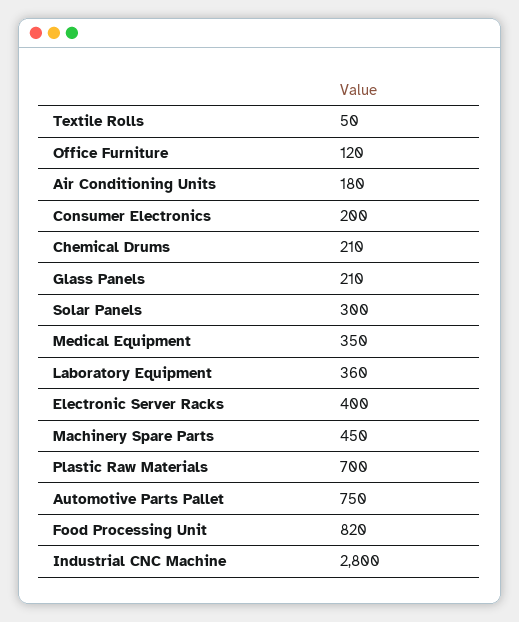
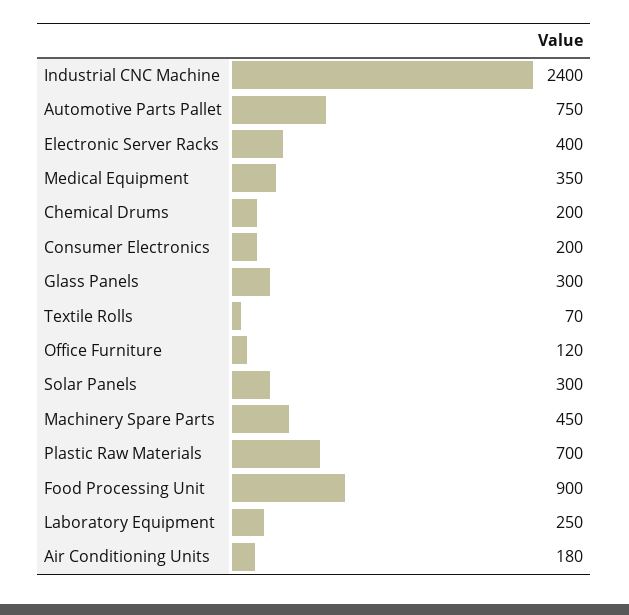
  {
-   "Textile Rolls": 50,
+   "Textile Rolls": 70,
    "Office Furniture": 120,
    "Air Conditioning Units": 180,
    "Consumer Electronics": 200,
-   "Chemical Drums": 210,
+   "Chemical Drums": 200,
-   "Glass Panels": 210,
+   "Glass Panels": 300,
    "Solar Panels": 300,
    "Medical Equipment": 350,
-   "Laboratory Equipment": 360,
+   "Laboratory Equipment": 250,
    "Electronic Server Racks": 400,
    "Machinery Spare Parts": 450,
    "Plastic Raw Materials": 700,
    "Automotive Parts Pallet": 750,
-   "Food Processing Unit": 820,
+   "Food Processing Unit": 900,
-   "Industrial CNC Machine": 2800
+   "Industrial CNC Machine": 2400
  }

